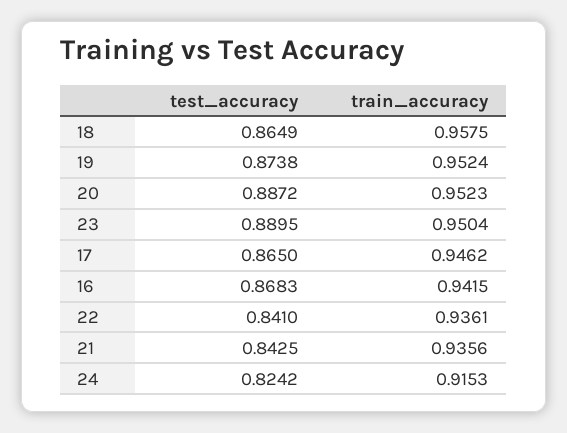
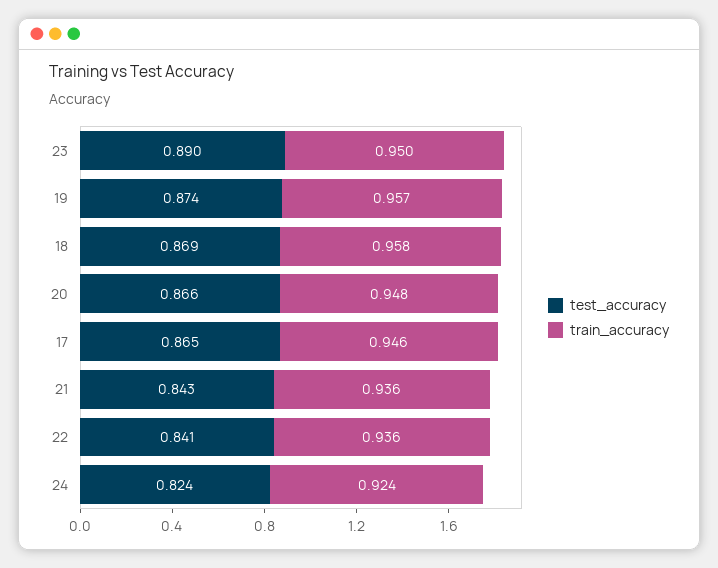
  {
    "test_accuracy": {
-     "18": 0.8649,
+     "18": 0.869,
      "19": 0.8738,
-     "20": 0.8872,
+     "20": 0.866,
      "23": 0.8895,
      "17": 0.865,
-     "16": 0.8683,
      "22": 0.841,
      "21": 0.8425,
      "24": 0.8242
    },
    "train_accuracy": {
      "18": 0.9575,
-     "19": 0.9524,
+     "19": 0.957,
-     "20": 0.9523,
+     "20": 0.948,
      "23": 0.9504,
      "17": 0.9462,
-     "16": 0.9415,
      "22": 0.9361,
      "21": 0.9356,
-     "24": 0.9153
+     "24": 0.924
    }
  }

